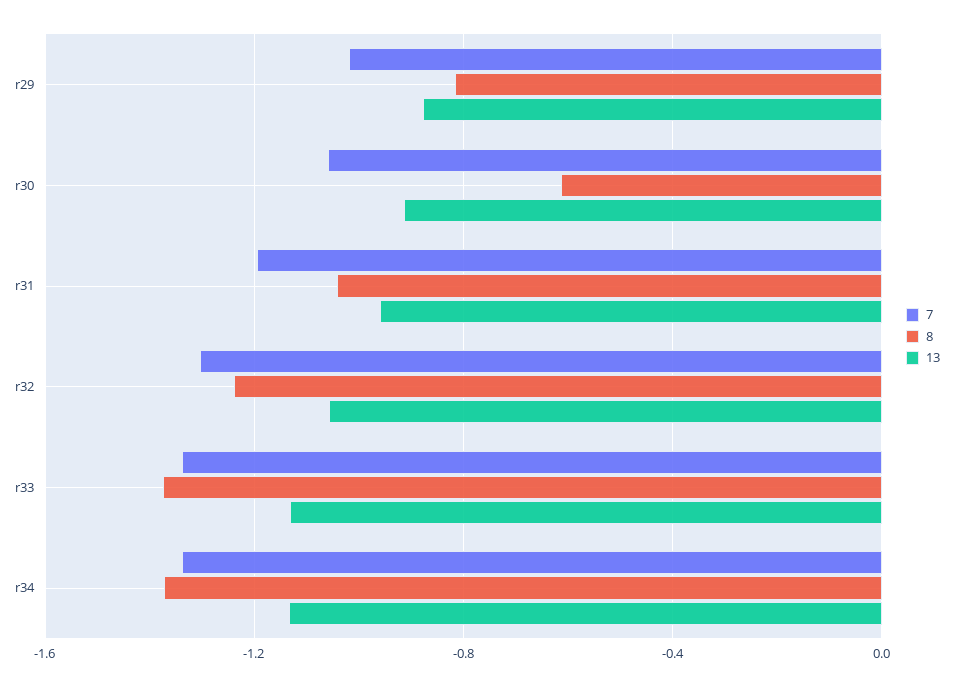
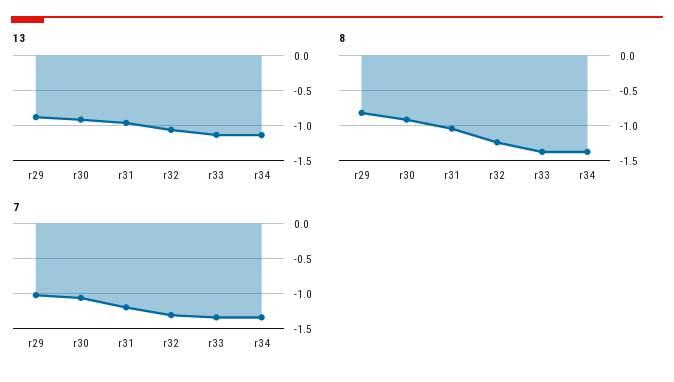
  {
    "7": {
      "r29": -1,
      "r30": -1.05,
      "r31": -1.2,
      "r32": -1.3,
      "r33": -1.35,
      "r34": -1.35
    },
    "8": {
      "r29": -0.8,
-     "r30": -0.6,
+     "r30": -0.9,
      "r31": -1.05,
      "r32": -1.25,
      "r33": -1.35,
      "r34": -1.35
    },
    "13": {
      "r29": -0.9,
      "r30": -0.9,
      "r31": -0.95,
      "r32": -1.05,
      "r33": -1.15,
      "r34": -1.15
    }
  }

